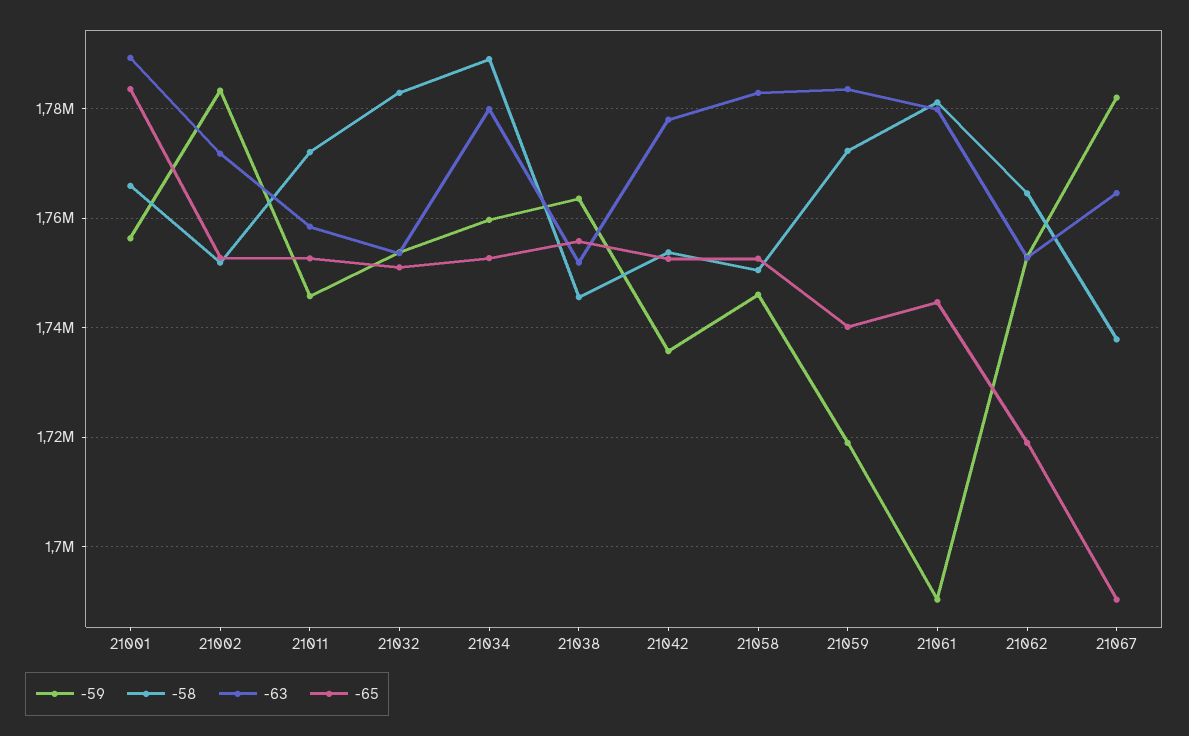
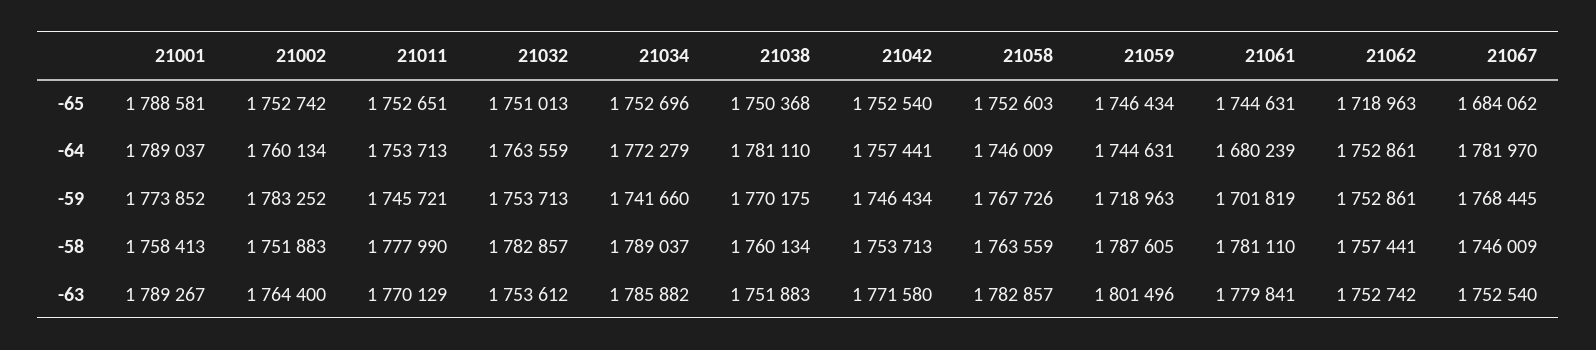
  {
    "-59": {
-     "21001": 1756000,
+     "21001": 1773852,
      "21002": 1783252,
      "21011": 1745721,
      "21032": 1753713,
-     "21034": 1760000,
+     "21034": 1741660,
-     "21038": 1764000,
+     "21038": 1770175,
-     "21042": 1736000,
+     "21042": 1746434,
-     "21058": 1746000,
+     "21058": 1767726,
      "21059": 1718963,
-     "21061": 1690000,
+     "21061": 1701819,
      "21062": 1752861,
-     "21067": 1782000
+     "21067": 1768445
    },
    "-58": {
-     "21001": 1766000,
+     "21001": 1758413,
      "21002": 1751883,
-     "21011": 1772000,
+     "21011": 1777990,
      "21032": 1782857,
      "21034": 1789037,
-     "21038": 1746000,
+     "21038": 1760134,
      "21042": 1753713,
-     "21058": 1750000,
+     "21058": 1763559,
-     "21059": 1772000,
+     "21059": 1787605,
      "21061": 1781110,
-     "21062": 1764000,
+     "21062": 1757441,
-     "21067": 1738000
+     "21067": 1746009
    },
    "-63": {
      "21001": 1789267,
-     "21002": 1772000,
+     "21002": 1764400,
-     "21011": 1758000,
+     "21011": 1770129,
      "21032": 1753612,
-     "21034": 1780000,
+     "21034": 1785882,
      "21038": 1751883,
-     "21042": 1778000,
+     "21042": 1771580,
      "21058": 1782857,
-     "21059": 1784000,
+     "21059": 1801496,
      "21061": 1779841,
      "21062": 1752742,
-     "21067": 1764000
+     "21067": 1752540
    },
    "-65": {
-     "21001": 1784000,
+     "21001": 1788581,
      "21002": 1752742,
      "21011": 1752651,
      "21032": 1751013,
      "21034": 1752696,
-     "21038": 1756000,
+     "21038": 1750368,
      "21042": 1752540,
      "21058": 1752603,
-     "21059": 1740000,
+     "21059": 1746434,
      "21061": 1744631,
      "21062": 1718963,
-     "21067": 1690000
+     "21067": 1684062
-   }
+   },
+   "-64": {
+     "21001": 1789037,
+     "21002": 1760134,
+     "21011": 1753713,
+     "21032": 1763559,
+     "21034": 1772279,
+     "21038": 1781110,
+     "21042": 1757441,
+     "21058": 1746009,
+     "21059": 1744631,
+     "21061": 1680239,
+     "21062": 1752861,
+     "21067": 1781970
+   }
  }

